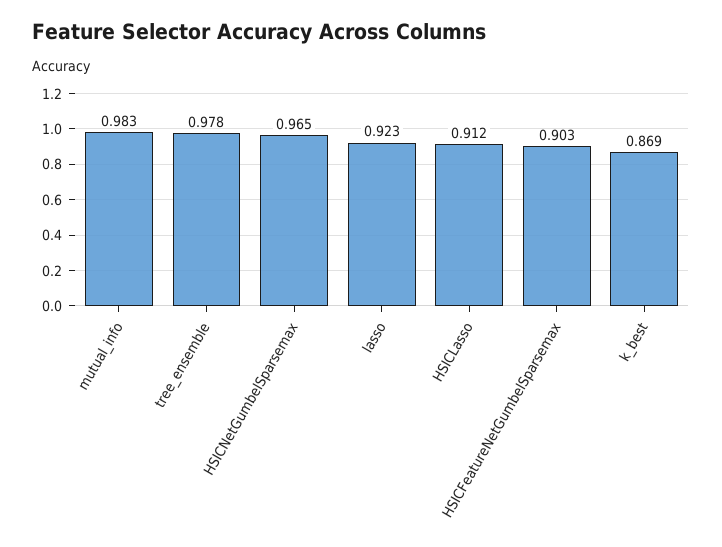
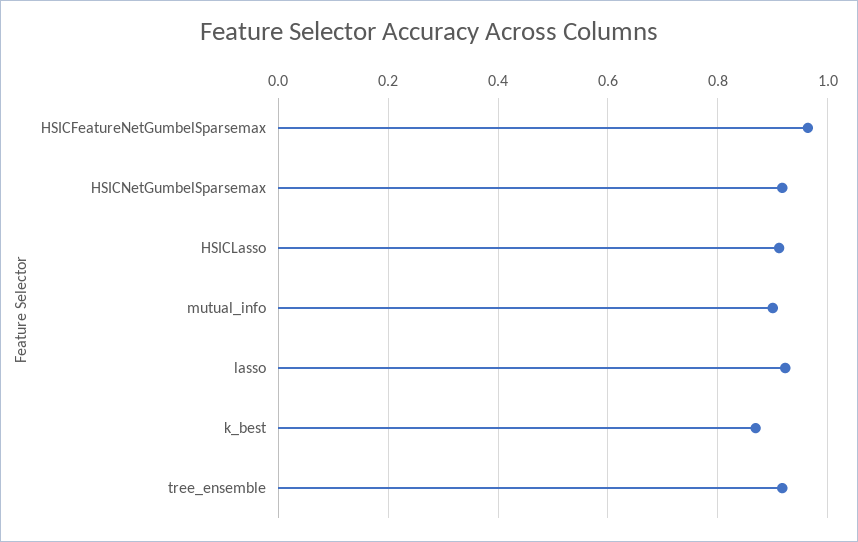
  {
-   "mutual_info": 0.983,
+   "mutual_info": 0.9,
-   "tree_ensemble": 0.978,
+   "tree_ensemble": 0.92,
-   "HSICNetGumbelSparsemax": 0.965,
+   "HSICNetGumbelSparsemax": 0.92,
    "lasso": 0.923,
    "HSICLasso": 0.912,
-   "HSICFeatureNetGumbelSparsemax": 0.903,
+   "HSICFeatureNetGumbelSparsemax": 0.96,
    "k_best": 0.869
  }

